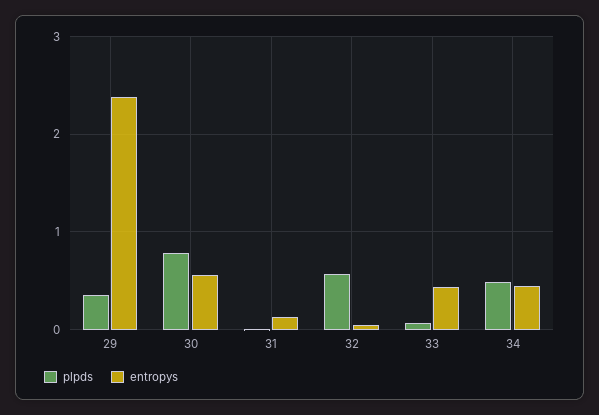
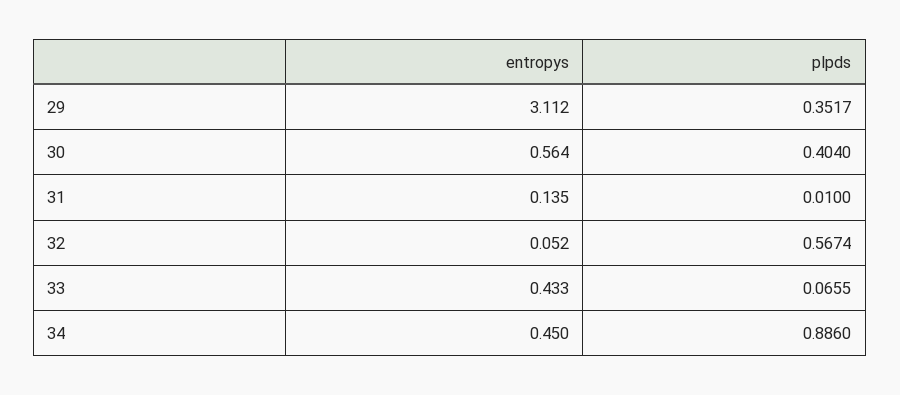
  {
    "plpds": {
      "29": 0.3517,
-     "30": 0.8,
+     "30": 0.404,
      "31": 0.01,
      "32": 0.5674,
      "33": 0.0655,
-     "34": 0.5
+     "34": 0.886
    },
    "entropys": {
-     "29": 2.4,
+     "29": 3.112,
      "30": 0.564,
      "31": 0.135,
      "32": 0.052,
      "33": 0.433,
      "34": 0.45
    }
  }

